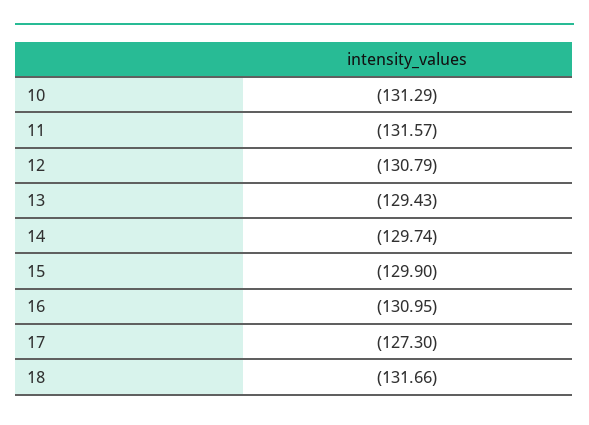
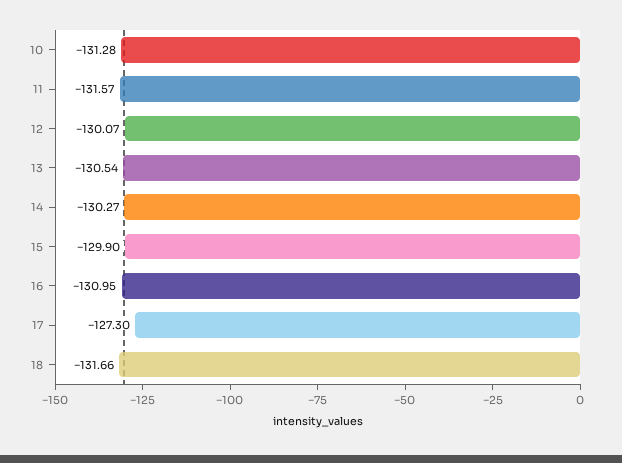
  {
-   "10": -131.29,
+   "10": -131.28,
    "11": -131.57,
-   "12": -130.79,
+   "12": -130.07,
-   "13": -129.43,
+   "13": -130.54,
-   "14": -129.74,
+   "14": -130.27,
    "15": -129.9,
    "16": -130.95,
    "17": -127.3,
    "18": -131.66
  }

